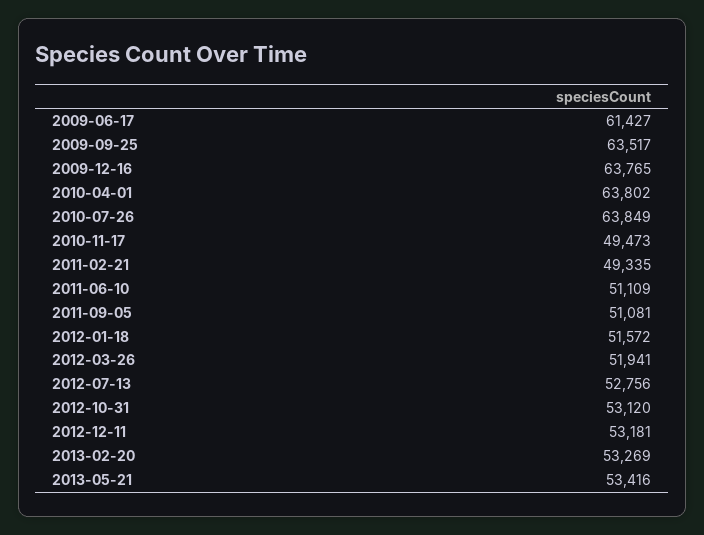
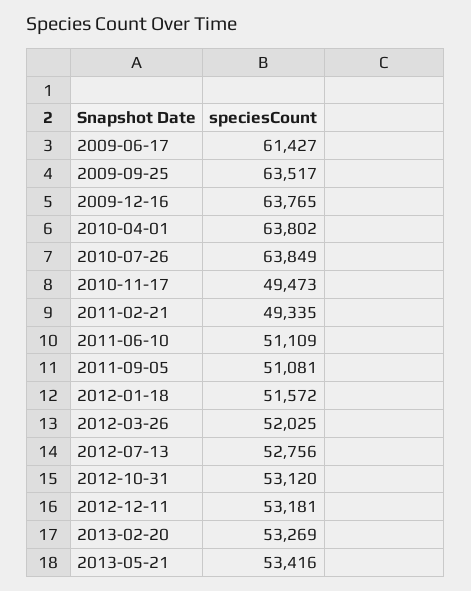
  {
    "2009-06-17": 61427,
    "2009-09-25": 63517,
    "2009-12-16": 63765,
    "2010-04-01": 63802,
    "2010-07-26": 63849,
    "2010-11-17": 49473,
    "2011-02-21": 49335,
    "2011-06-10": 51109,
    "2011-09-05": 51081,
    "2012-01-18": 51572,
-   "2012-03-26": 51941,
+   "2012-03-26": 52025,
    "2012-07-13": 52756,
    "2012-10-31": 53120,
    "2012-12-11": 53181,
    "2013-02-20": 53269,
    "2013-05-21": 53416
  }

